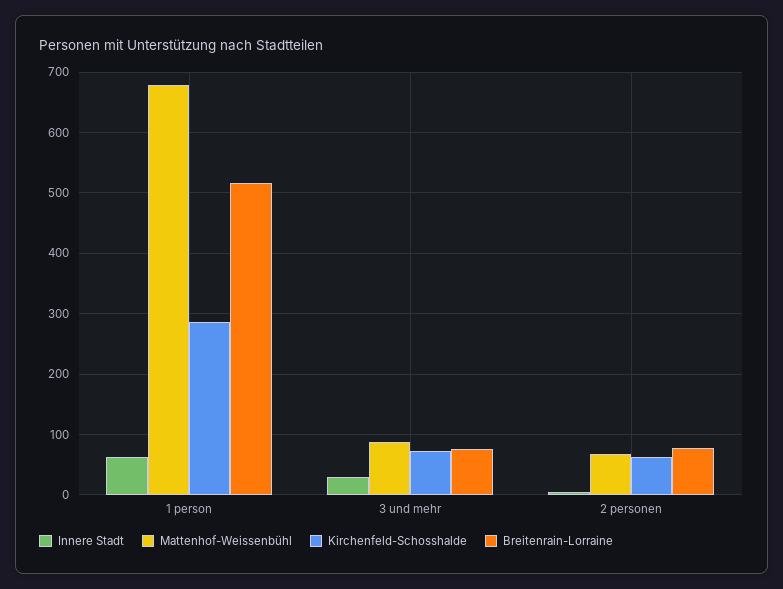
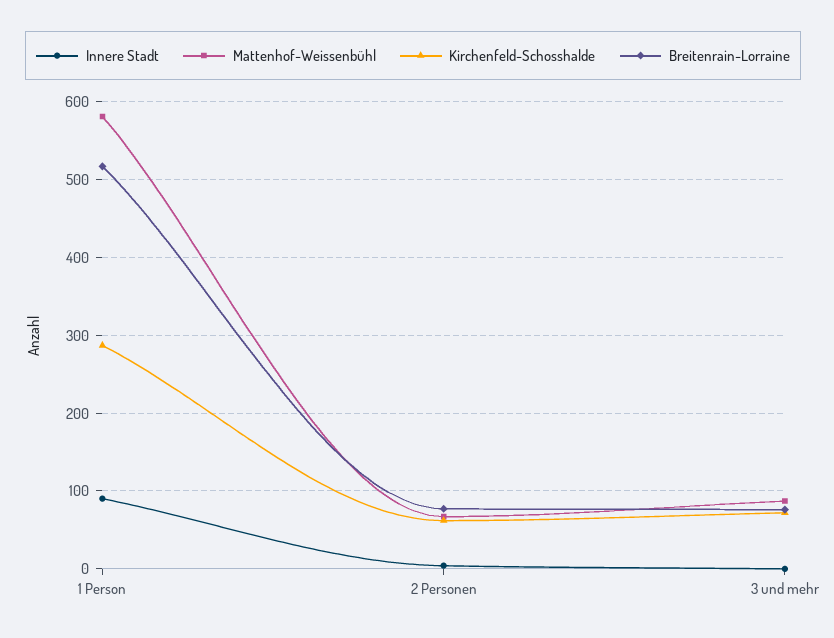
  {
    "Innere Stadt": {
-     "1 person": 60,
+     "1 person": 90,
-     "3 und mehr": 30,
+     "3 und mehr": 0,
      "2 personen": 0
    },
    "Mattenhof-Weissenbühl": {
-     "1 person": 680,
+     "1 person": 580,
      "3 und mehr": 90,
      "2 personen": 70
    },
    "Kirchenfeld-Schosshalde": {
      "1 person": 290,
      "3 und mehr": 70,
      "2 personen": 60
    },
    "Breitenrain-Lorraine": {
      "1 person": 520,
      "3 und mehr": 80,
      "2 personen": 80
    }
  }

